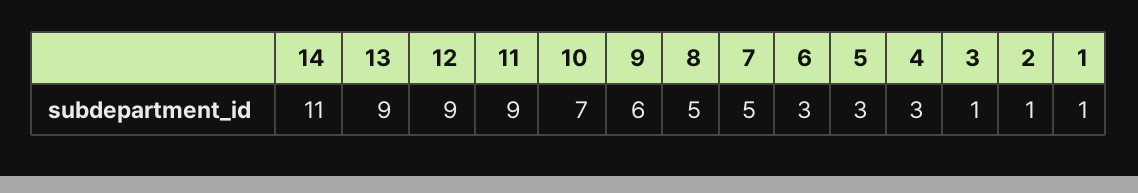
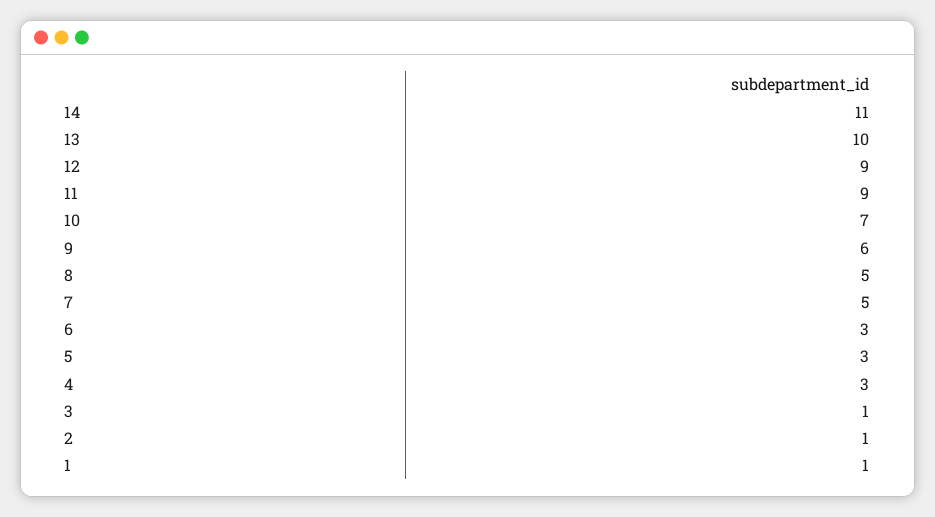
  {
    "14": 11,
-   "13": 9,
+   "13": 10,
    "12": 9,
    "11": 9,
    "10": 7,
    "9": 6,
    "8": 5,
    "7": 5,
    "6": 3,
    "5": 3,
    "4": 3,
    "3": 1,
    "2": 1,
    "1": 1
  }

